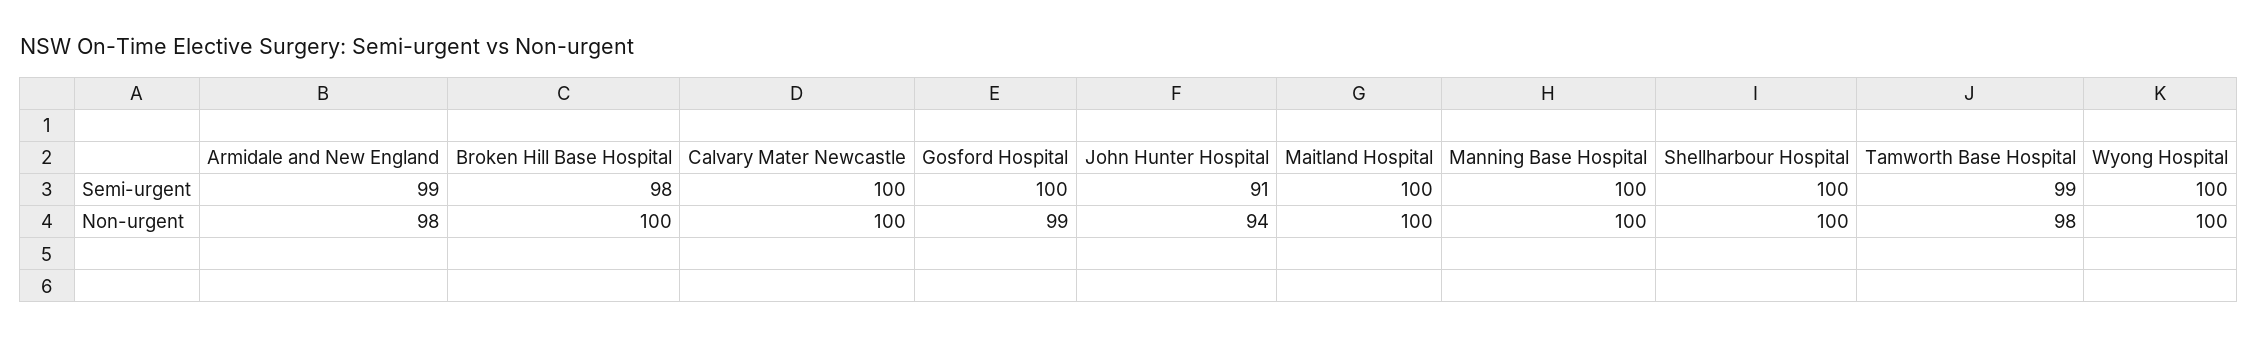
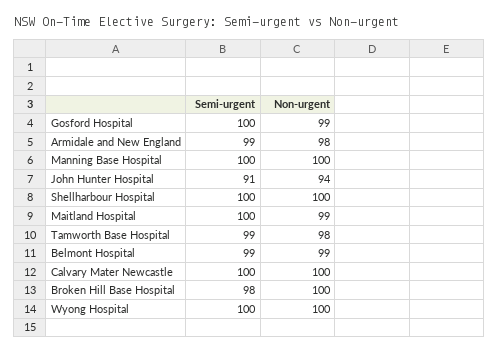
  {
    "Armidale and New England": {
      "Semi-urgent": 99,
      "Non-urgent": 98
    },
    "Broken Hill Base Hospital": {
      "Semi-urgent": 98,
      "Non-urgent": 100
    },
    "Calvary Mater Newcastle": {
      "Semi-urgent": 100,
      "Non-urgent": 100
    },
    "Gosford Hospital": {
      "Semi-urgent": 100,
      "Non-urgent": 99
    },
    "John Hunter Hospital": {
      "Semi-urgent": 91,
      "Non-urgent": 94
    },
    "Maitland Hospital": {
      "Semi-urgent": 100,
-     "Non-urgent": 100
+     "Non-urgent": 99
    },
    "Manning Base Hospital": {
      "Semi-urgent": 100,
      "Non-urgent": 100
    },
    "Shellharbour Hospital": {
      "Semi-urgent": 100,
      "Non-urgent": 100
    },
    "Tamworth Base Hospital": {
      "Semi-urgent": 99,
      "Non-urgent": 98
    },
    "Wyong Hospital": {
      "Semi-urgent": 100,
      "Non-urgent": 100
-   }
+   },
+   "Belmont Hospital": {
+     "Semi-urgent": 99,
+     "Non-urgent": 99
+   }
  }

